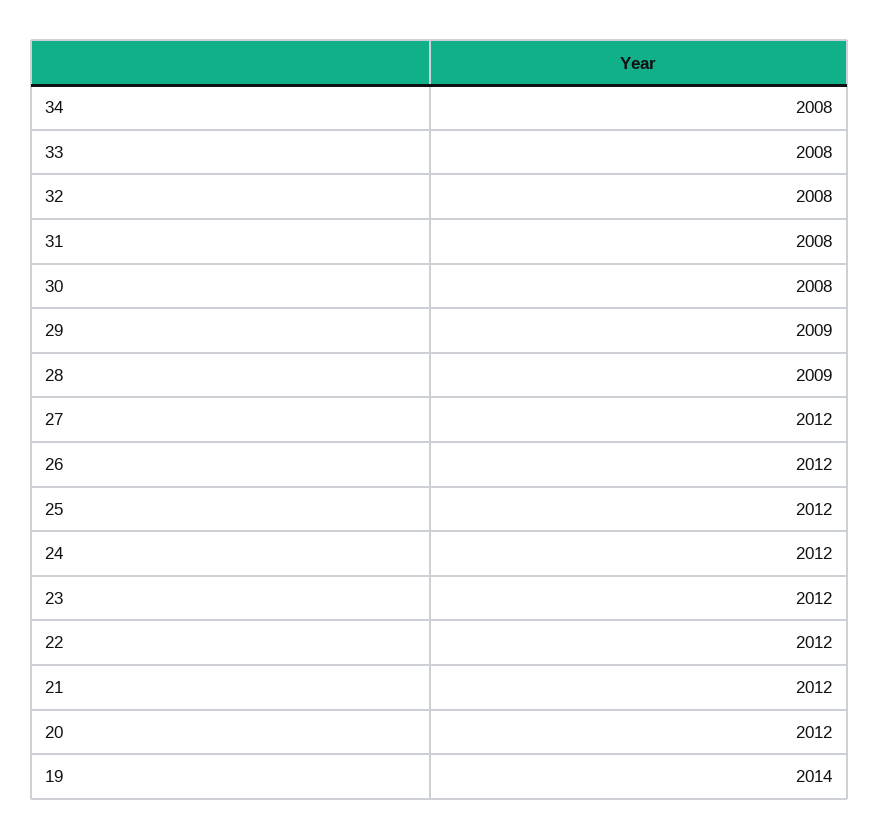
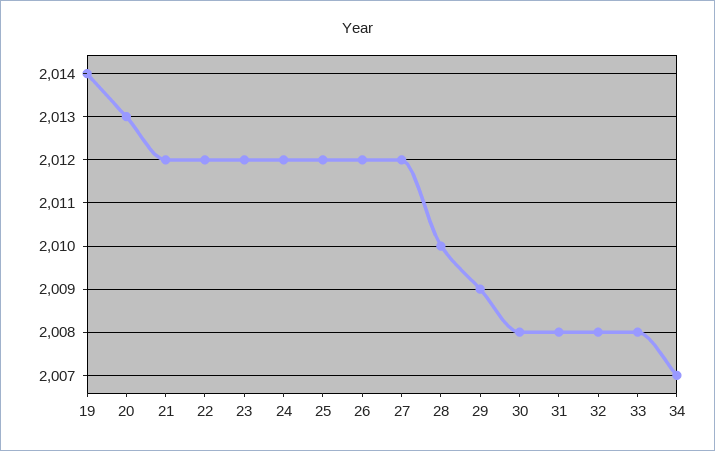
  {
-   "34": 2008,
+   "34": 2007,
    "33": 2008,
    "32": 2008,
    "31": 2008,
    "30": 2008,
    "29": 2009,
-   "28": 2009,
+   "28": 2010,
    "27": 2012,
    "26": 2012,
    "25": 2012,
    "24": 2012,
    "23": 2012,
    "22": 2012,
    "21": 2012,
-   "20": 2012,
+   "20": 2013,
    "19": 2014
  }

